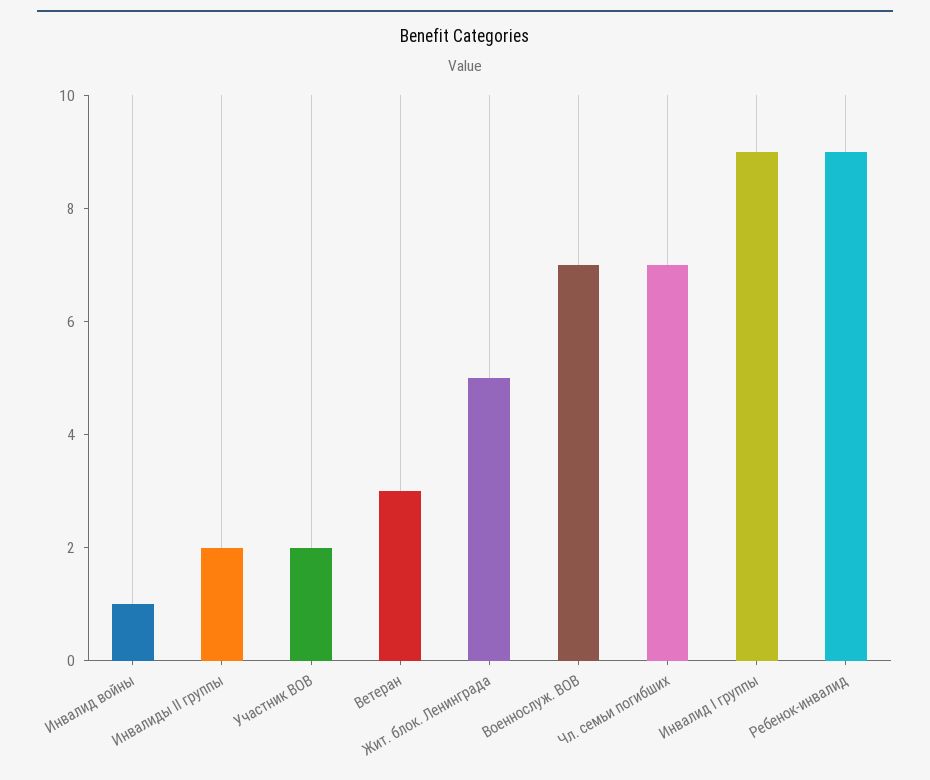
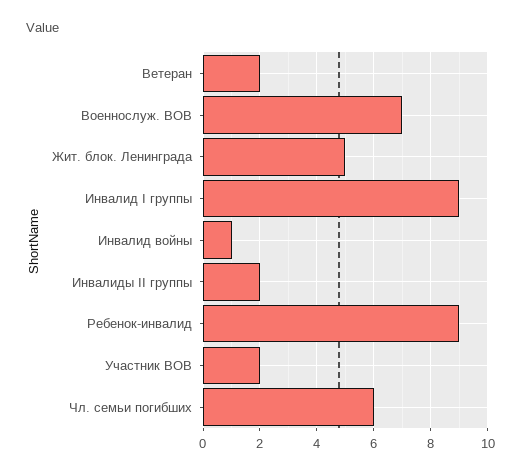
  {
    "Инвалид войны": 1,
    "Инвалиды II группы": 2,
    "Участник ВОВ": 2,
-   "Ветеран": 3,
+   "Ветеран": 2,
    "Жит. блок. Ленинграда": 5,
    "Военнослуж. ВОВ": 7,
-   "Чл. семьи погибших": 7,
+   "Чл. семьи погибших": 6,
    "Инвалид I группы": 9,
    "Ребенок-инвалид": 9
  }

